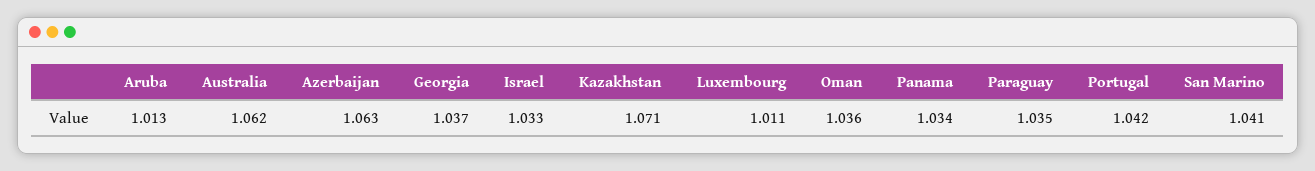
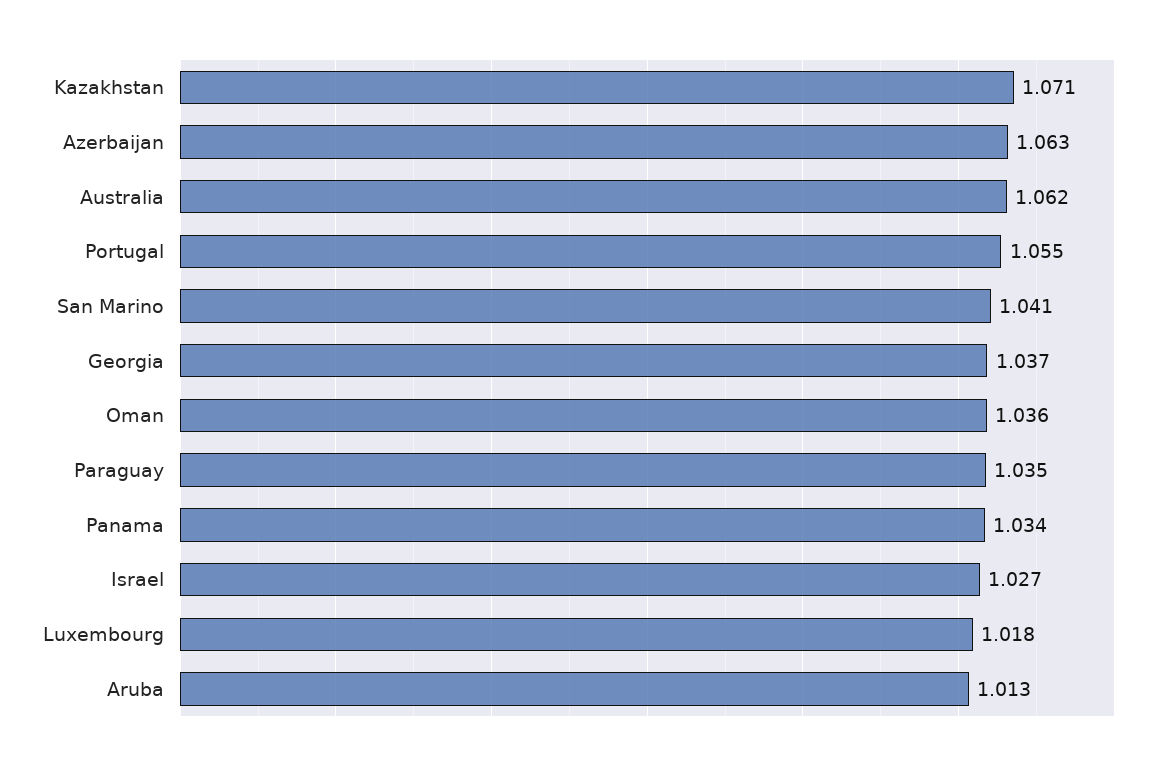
  {
    "Aruba": 1.013,
    "Australia": 1.062,
    "Azerbaijan": 1.063,
    "Georgia": 1.037,
-   "Israel": 1.033,
+   "Israel": 1.027,
    "Kazakhstan": 1.071,
-   "Luxembourg": 1.011,
+   "Luxembourg": 1.018,
    "Oman": 1.036,
    "Panama": 1.034,
    "Paraguay": 1.035,
-   "Portugal": 1.042,
+   "Portugal": 1.055,
    "San Marino": 1.041
  }

